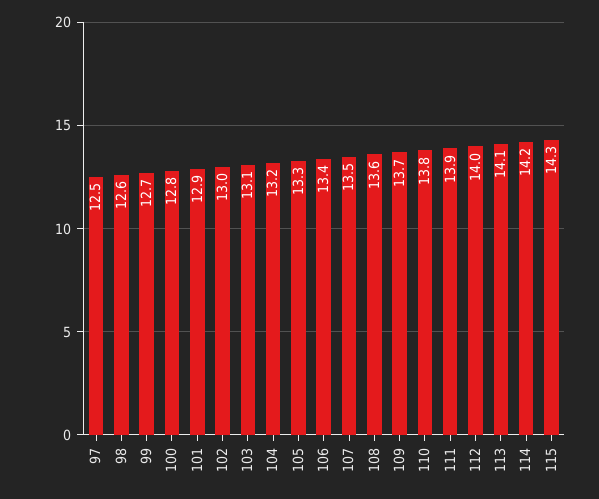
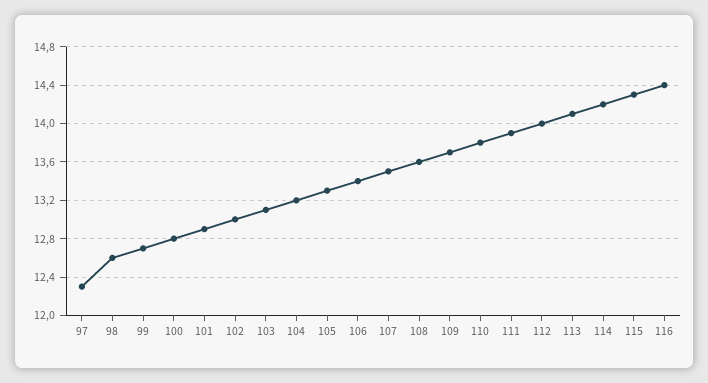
  {
-   "97": 12.5,
+   "97": 12.3,
    "98": 12.6,
    "99": 12.7,
    "100": 12.8,
    "101": 12.9,
    "102": 13,
    "103": 13.1,
    "104": 13.2,
    "105": 13.3,
    "106": 13.4,
    "107": 13.5,
    "108": 13.6,
    "109": 13.7,
    "110": 13.8,
    "111": 13.9,
    "112": 14,
    "113": 14.1,
    "114": 14.2,
-   "115": 14.3
+   "115": 14.3,
+   "116": 14.4
  }

